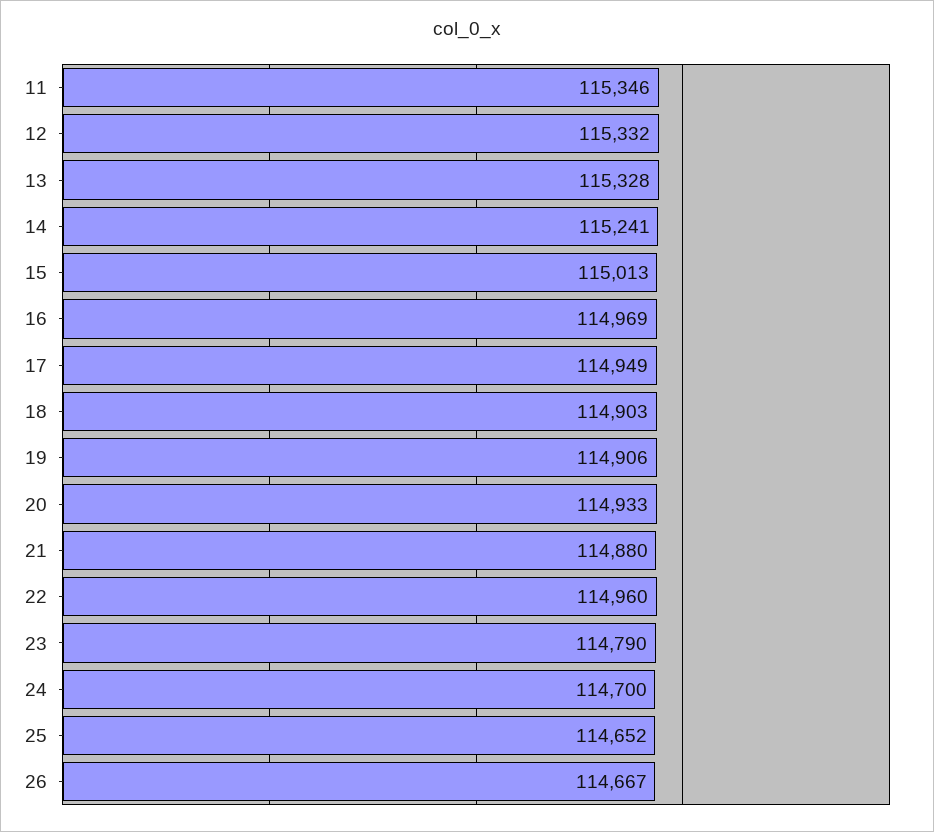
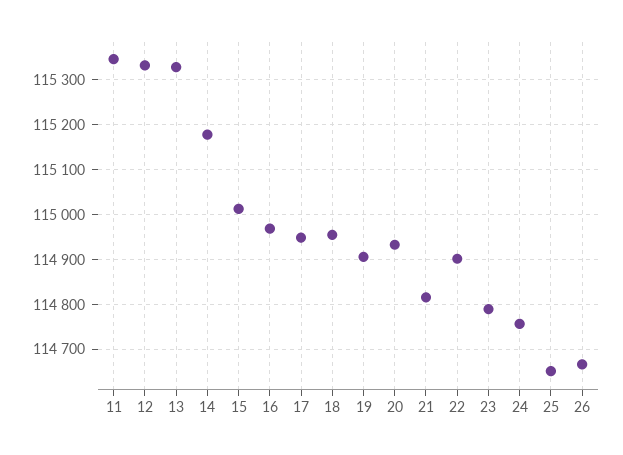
  {
    "11": 115346,
    "12": 115332,
    "13": 115328,
-   "14": 115241,
+   "14": 115180,
    "15": 115013,
    "16": 114969,
    "17": 114949,
-   "18": 114903,
+   "18": 114960,
    "19": 114906,
    "20": 114933,
-   "21": 114880,
+   "21": 114820,
-   "22": 114960,
+   "22": 114900,
    "23": 114790,
-   "24": 114700,
+   "24": 114760,
    "25": 114652,
    "26": 114667
  }

